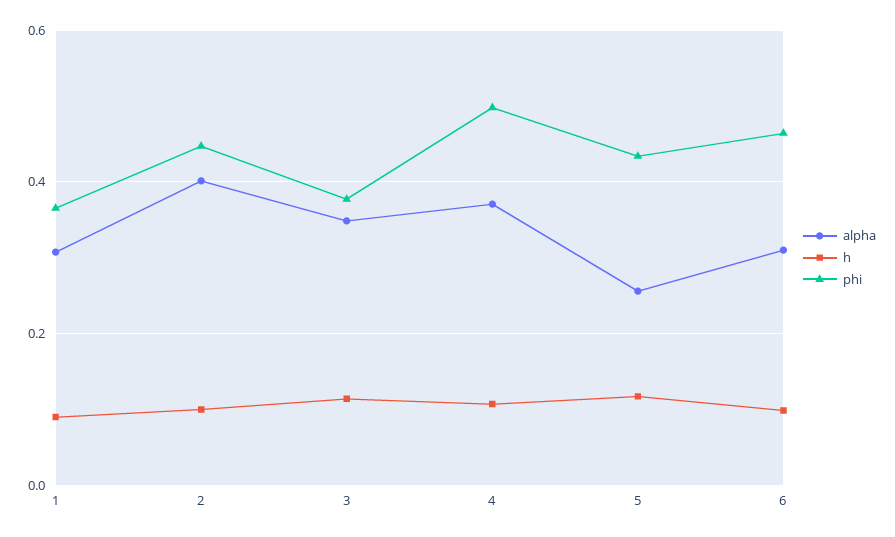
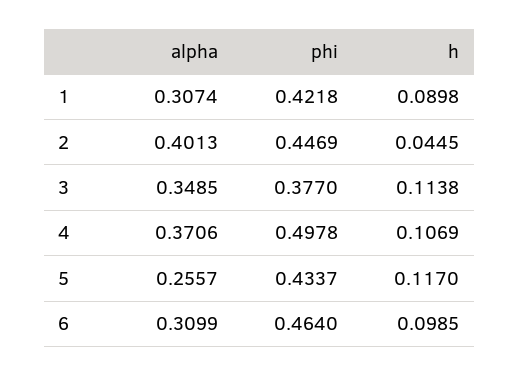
  {
    "alpha": {
      "1": 0.3074,
      "2": 0.4013,
      "3": 0.3485,
      "4": 0.3706,
      "5": 0.2557,
      "6": 0.3099
    },
    "h": {
      "1": 0.0898,
-     "2": 0.1,
+     "2": 0.0445,
      "3": 0.1138,
      "4": 0.1069,
      "5": 0.117,
      "6": 0.0985
    },
    "phi": {
-     "1": 0.36,
+     "1": 0.4218,
      "2": 0.4469,
      "3": 0.377,
      "4": 0.4978,
      "5": 0.4337,
      "6": 0.464
    }
  }

